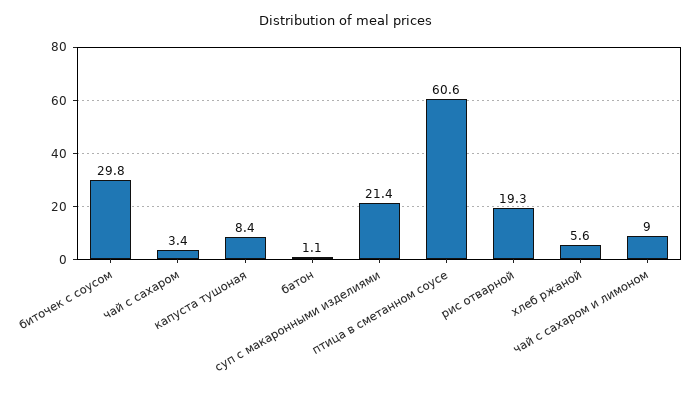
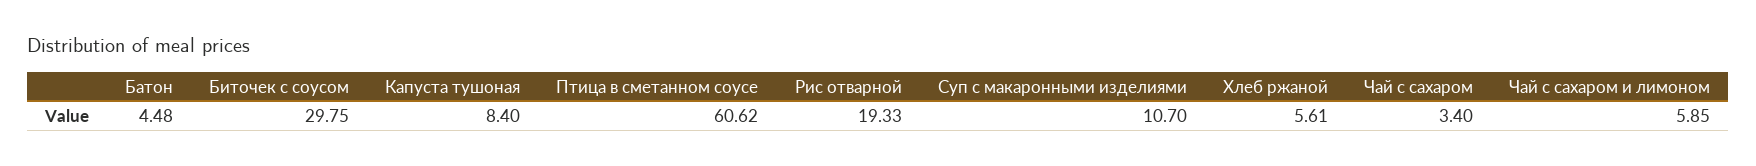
  {
    "биточек с соусом": 29.75,
    "чай с сахаром": 3.4,
    "капуста тушоная": 8.4,
-   "батон": 1.1,
+   "батон": 4.48,
-   "суп с макаронными изделиями": 21.4,
+   "суп с макаронными изделиями": 10.7,
    "птица в сметанном соусе": 60.62,
    "рис отварной": 19.33,
    "хлеб ржаной": 5.61,
-   "чай с сахаром и лимоном": 9
+   "чай с сахаром и лимоном": 5.85
  }

